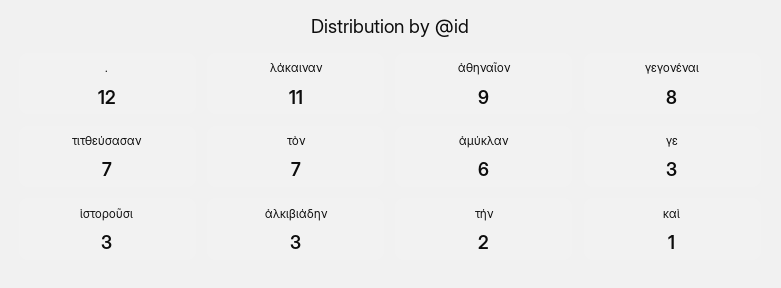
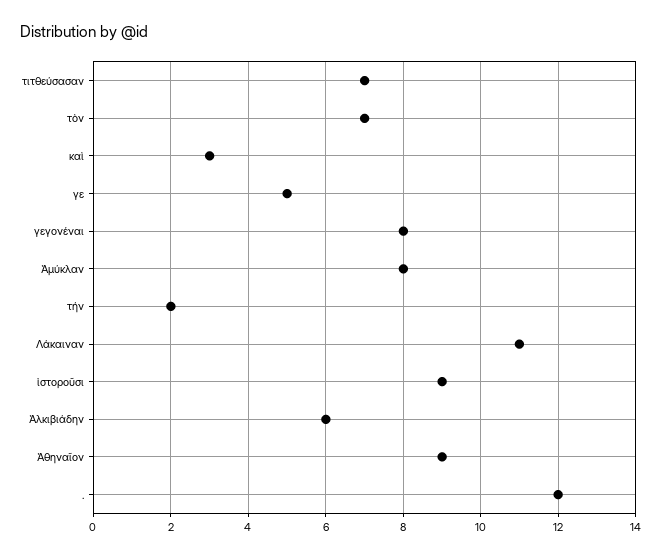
  {
    ".": 12,
    "λάκαιναν": 11,
    "ἀθηναῖον": 9,
    "γεγονέναι": 8,
    "τιτθεύσασαν": 7,
    "τὸν": 7,
-   "ἀμύκλαν": 6,
+   "ἀμύκλαν": 8,
-   "γε": 3,
+   "γε": 5,
-   "ἱστοροῦσι": 3,
+   "ἱστοροῦσι": 9,
-   "ἀλκιβιάδην": 3,
+   "ἀλκιβιάδην": 6,
    "τήν": 2,
-   "καὶ": 1
+   "καὶ": 3
  }

